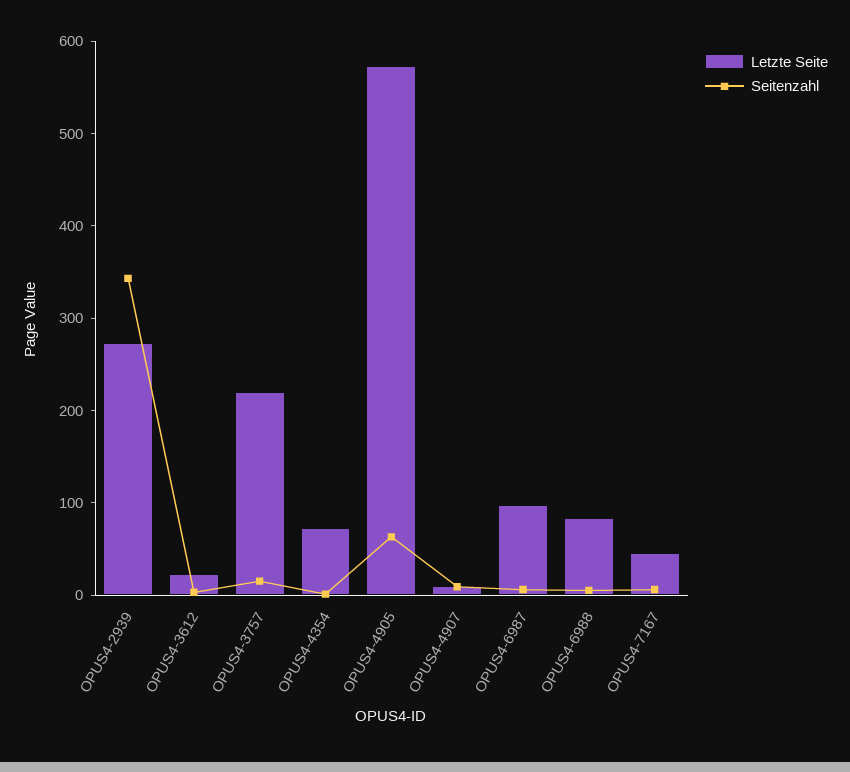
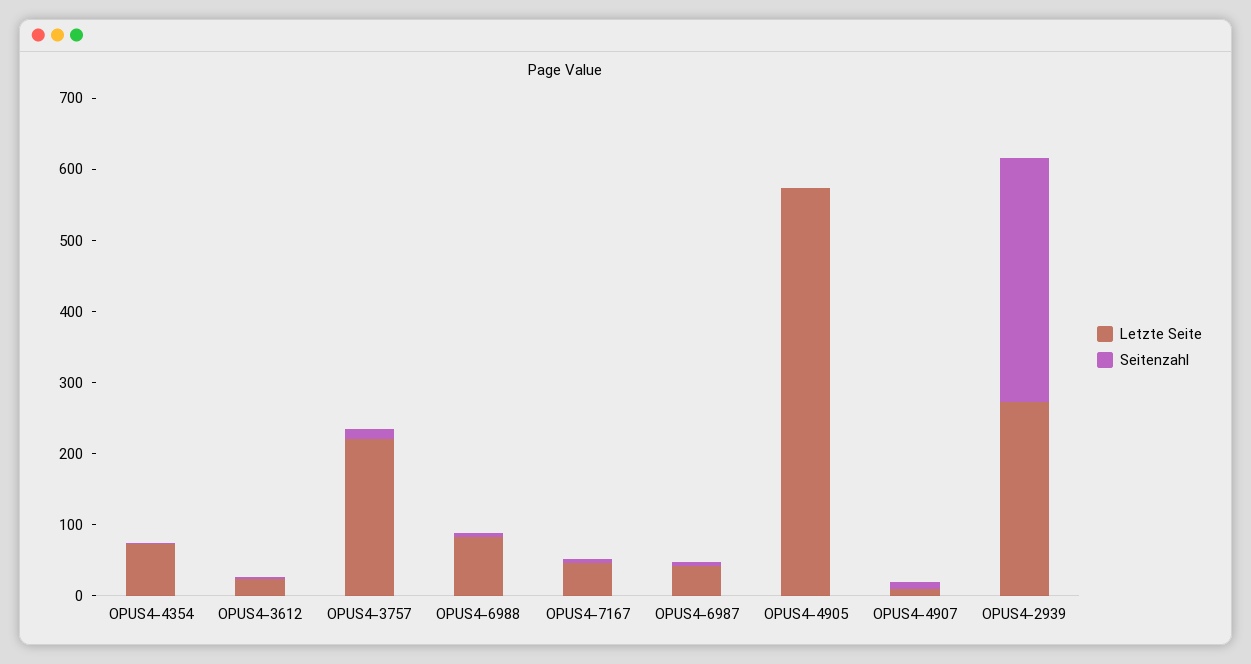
  {
    "Letzte Seite": {
      "OPUS4-2939": 280,
      "OPUS4-3612": 20,
      "OPUS4-3757": 220,
      "OPUS4-4354": 80,
      "OPUS4-4905": 580,
      "OPUS4-4907": 20,
-     "OPUS4-6987": 100,
+     "OPUS4-6987": 40,
      "OPUS4-6988": 80,
      "OPUS4-7167": 40
    },
    "Seitenzahl": {
      "OPUS4-2939": 340,
      "OPUS4-3612": 0,
      "OPUS4-3757": 20,
      "OPUS4-4354": 0,
-     "OPUS4-4905": 60,
+     "OPUS4-4905": 0,
      "OPUS4-4907": 0,
      "OPUS4-6987": 0,
      "OPUS4-6988": 0,
      "OPUS4-7167": 0
    }
  }

